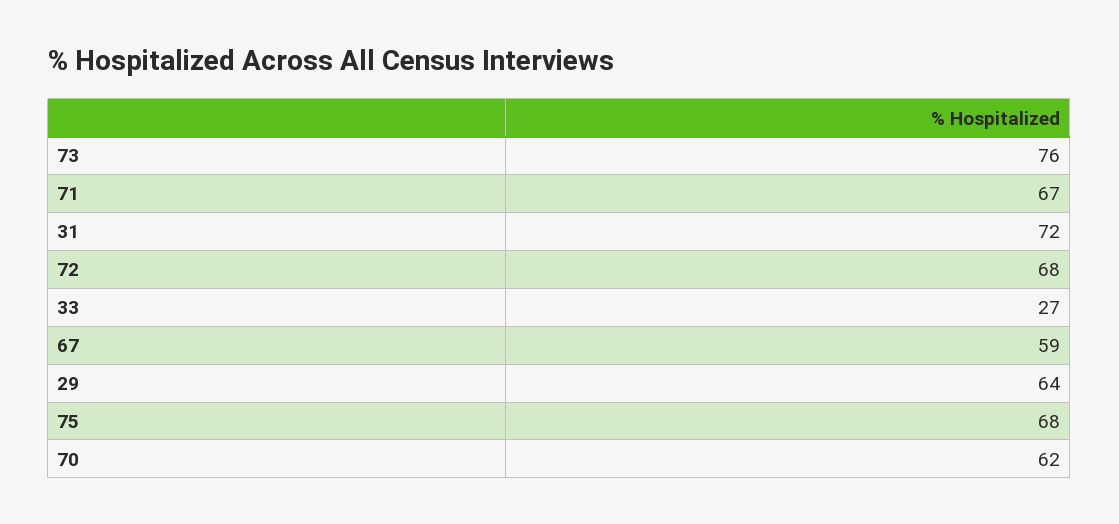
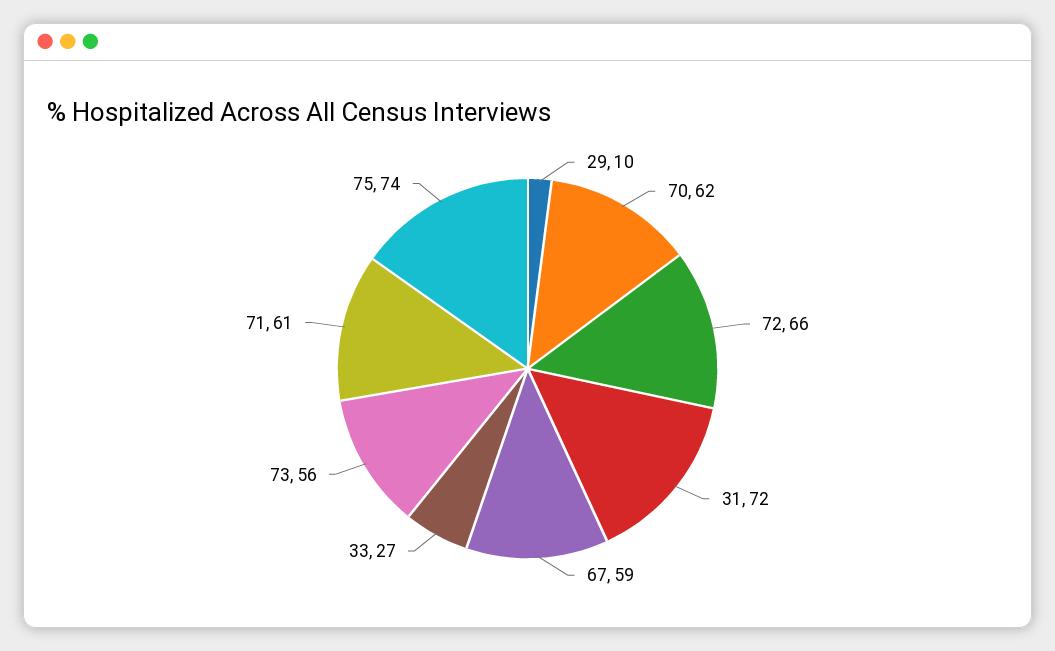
  {
-   "73": 76,
+   "73": 56,
-   "71": 67,
+   "71": 61,
    "31": 72,
-   "72": 68,
+   "72": 66,
    "33": 27,
    "67": 59,
-   "29": 64,
+   "29": 10,
-   "75": 68,
+   "75": 74,
    "70": 62
  }

